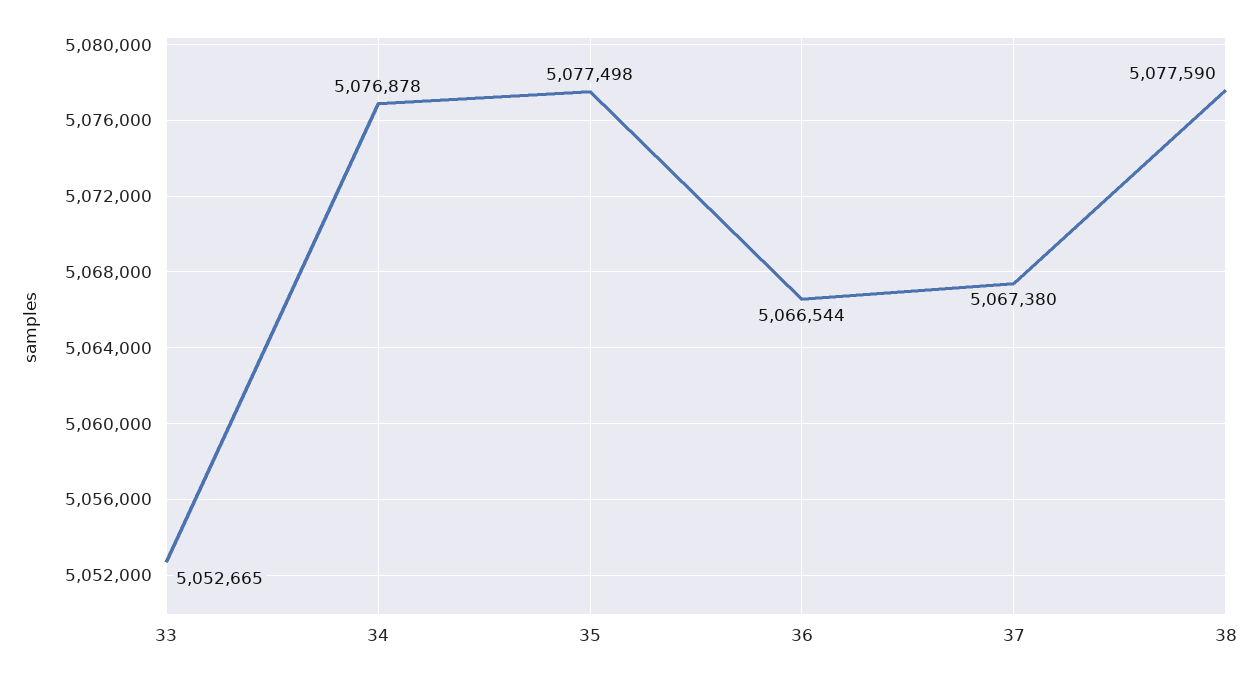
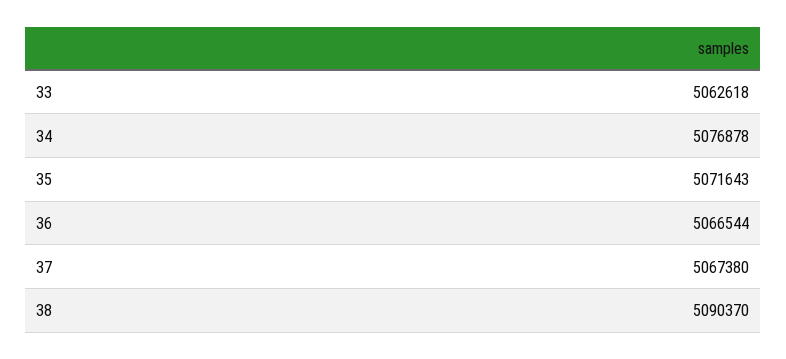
  {
-   "33": 5052665,
+   "33": 5062618,
    "34": 5076878,
-   "35": 5077498,
+   "35": 5071643,
    "36": 5066544,
    "37": 5067380,
-   "38": 5077590
+   "38": 5090370
  }

